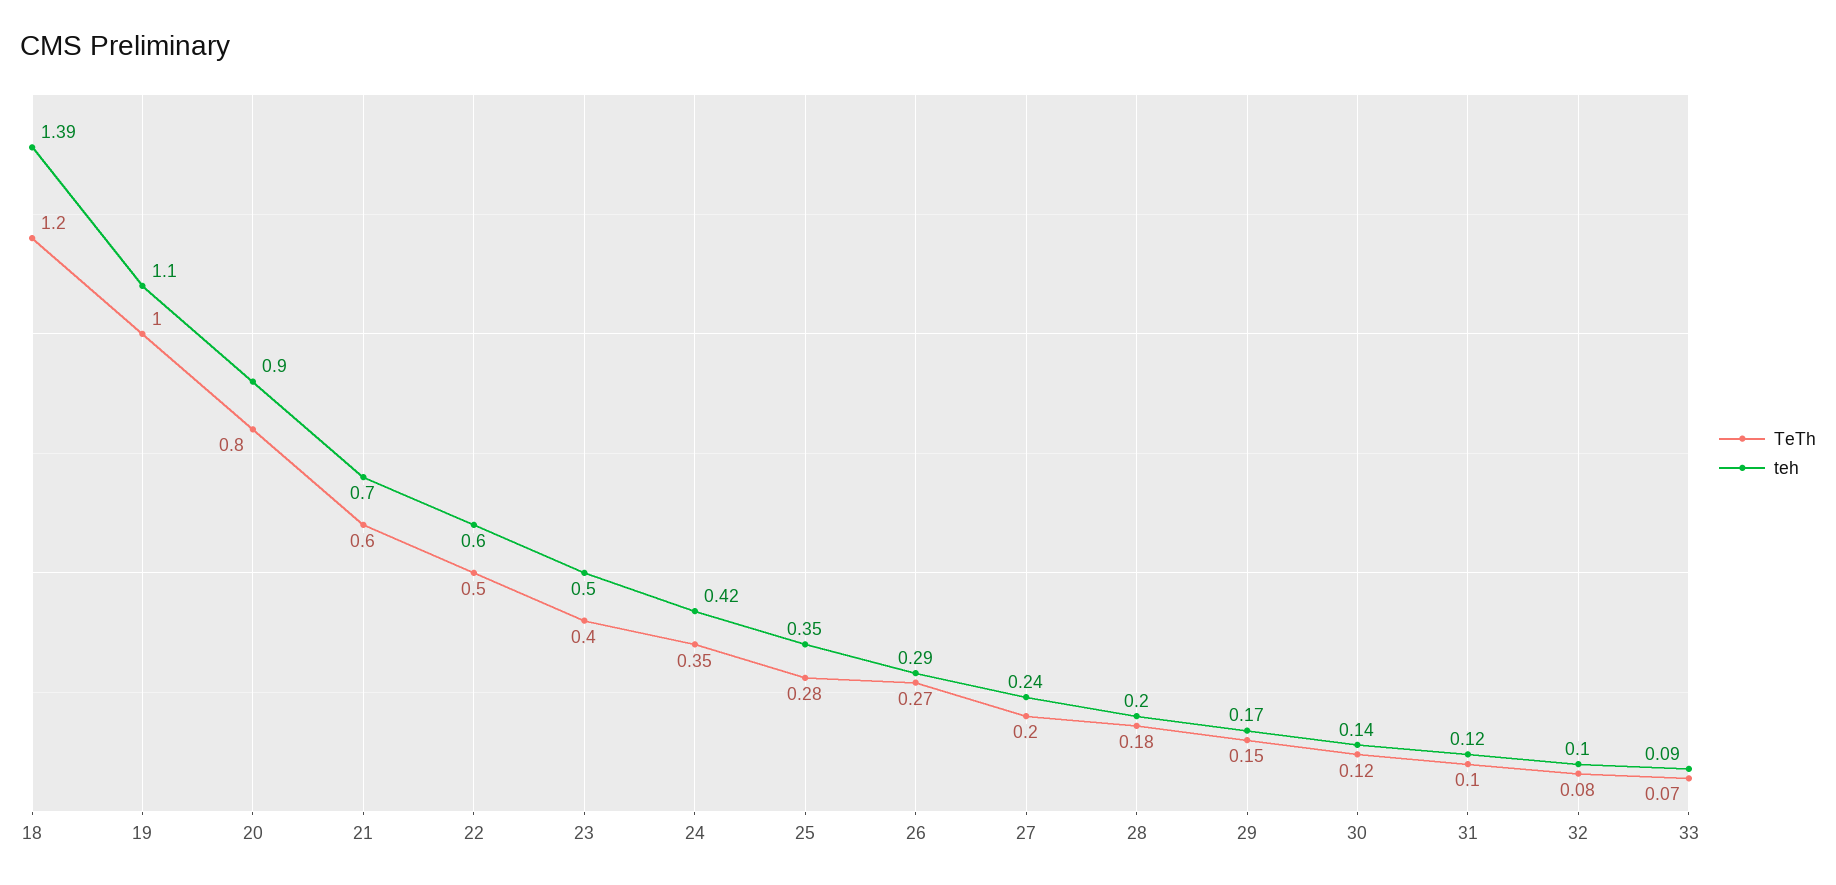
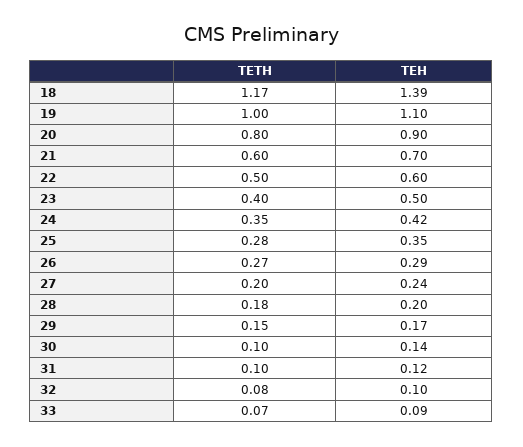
  {
    "TeTh": {
-     "18": 1.2,
+     "18": 1.17,
      "19": 1,
      "20": 0.8,
      "21": 0.6,
      "22": 0.5,
      "23": 0.4,
      "24": 0.35,
      "25": 0.28,
      "26": 0.27,
      "27": 0.2,
      "28": 0.18,
      "29": 0.15,
-     "30": 0.12,
+     "30": 0.1,
      "31": 0.1,
      "32": 0.08,
      "33": 0.07
    },
    "teh": {
      "18": 1.39,
      "19": 1.1,
      "20": 0.9,
      "21": 0.7,
      "22": 0.6,
      "23": 0.5,
      "24": 0.42,
      "25": 0.35,
      "26": 0.29,
      "27": 0.24,
      "28": 0.2,
      "29": 0.17,
      "30": 0.14,
      "31": 0.12,
      "32": 0.1,
      "33": 0.09
    }
  }

